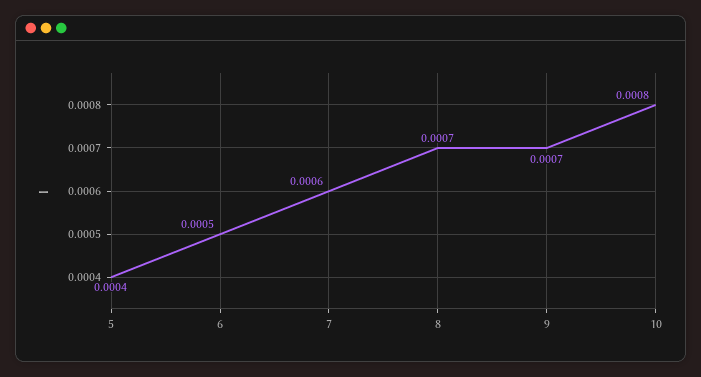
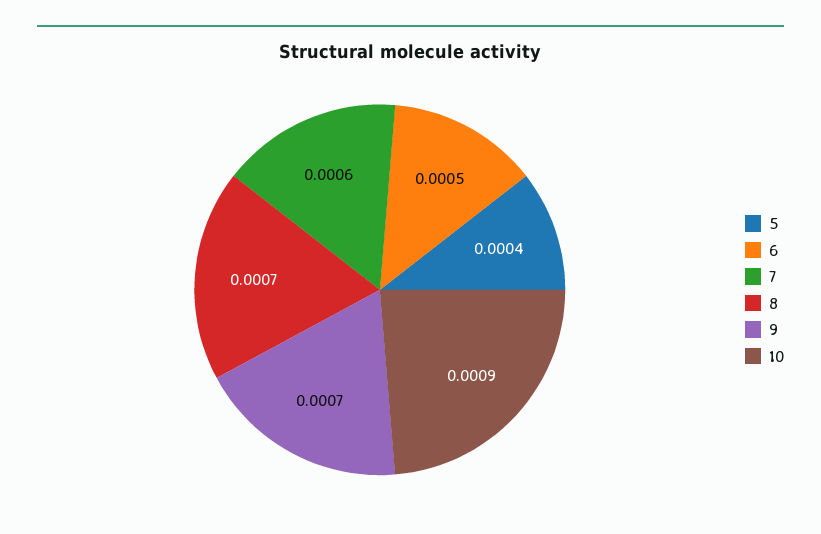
  {
    "5": 0.0004,
    "6": 0.0005,
    "7": 0.0006,
    "8": 0.0007,
    "9": 0.0007,
-   "10": 0.0008
+   "10": 0.0009
  }

